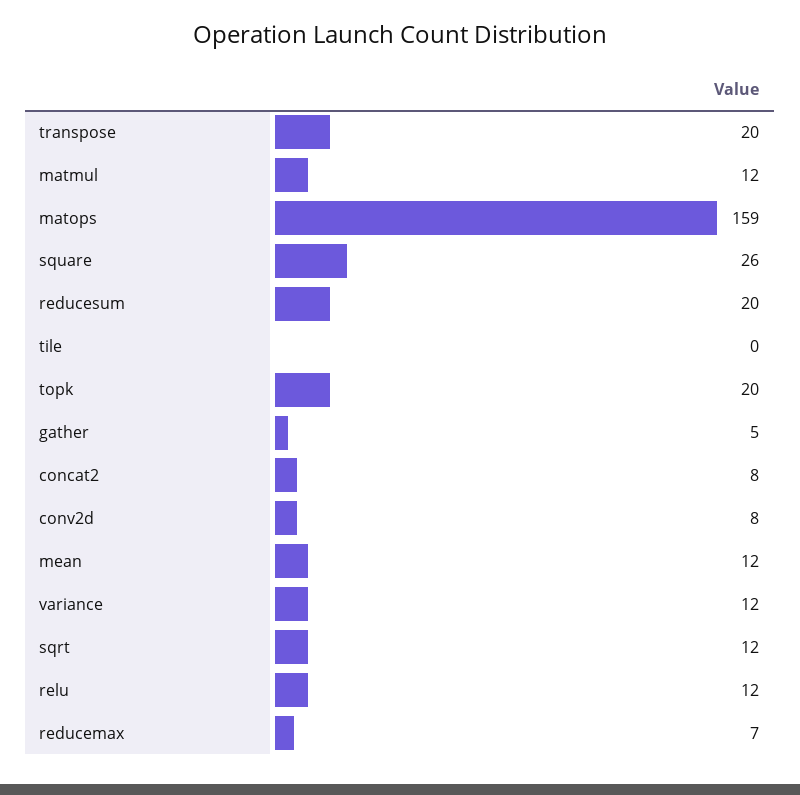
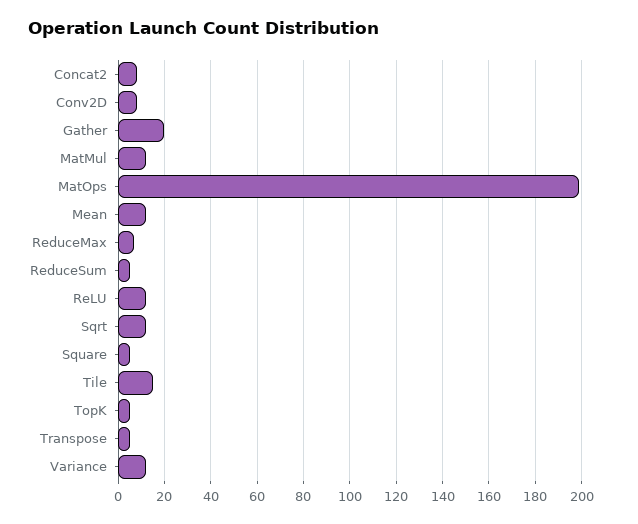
  {
-   "transpose": 20,
+   "transpose": 5,
    "matmul": 12,
-   "matops": 159,
+   "matops": 200,
-   "square": 26,
+   "square": 5,
-   "reducesum": 20,
+   "reducesum": 5,
-   "tile": 0,
+   "tile": 15,
-   "topk": 20,
+   "topk": 5,
-   "gather": 5,
+   "gather": 20,
    "concat2": 8,
    "conv2d": 8,
    "mean": 12,
    "variance": 12,
    "sqrt": 12,
    "relu": 12,
    "reducemax": 7
  }

